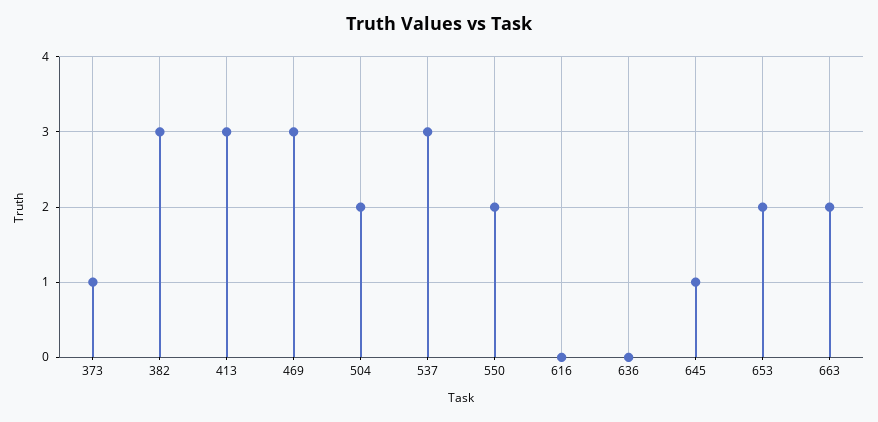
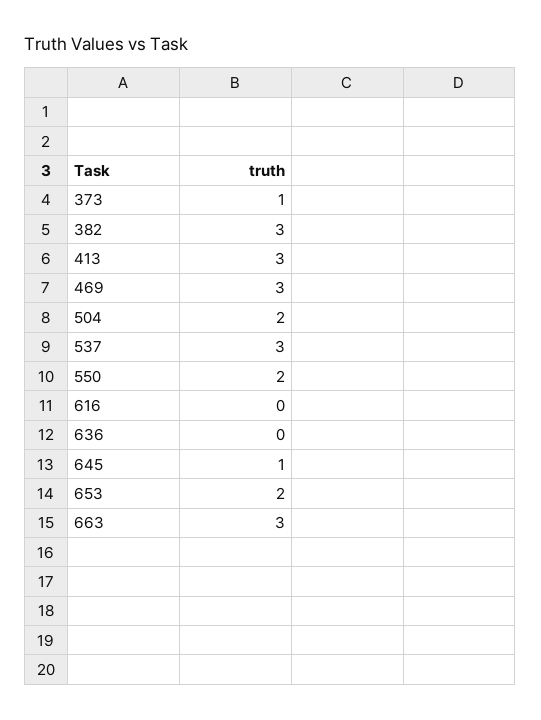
  {
    "373": 1,
    "382": 3,
    "413": 3,
    "469": 3,
    "504": 2,
    "537": 3,
    "550": 2,
    "616": 0,
    "636": 0,
    "645": 1,
    "653": 2,
-   "663": 2
+   "663": 3
  }

